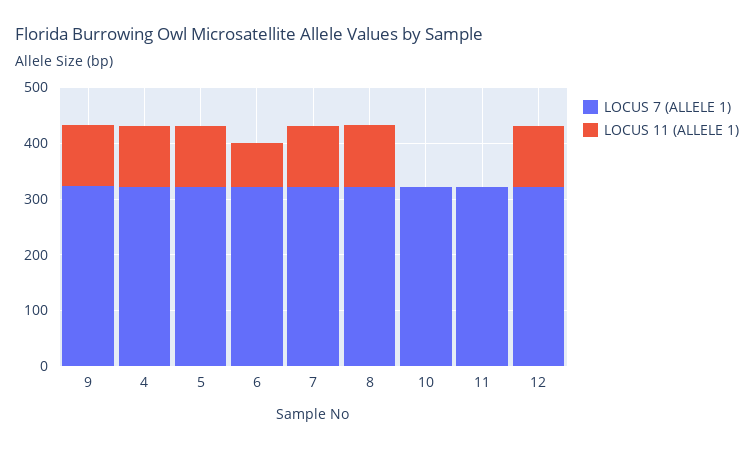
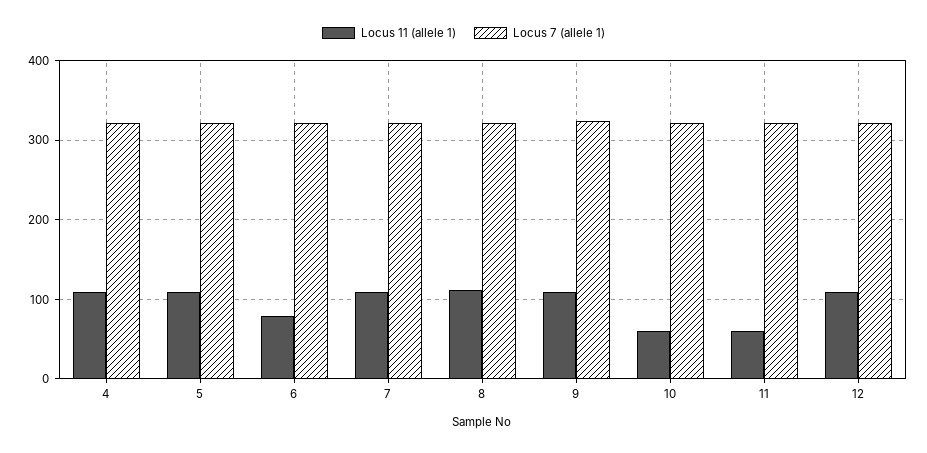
  {
    "LOCUS 7 (ALLELE 1)": {
      "9": 320,
      "4": 320,
      "5": 320,
      "6": 320,
      "7": 320,
      "8": 320,
      "10": 320,
      "11": 320,
      "12": 320
    },
    "LOCUS 11 (ALLELE 1)": {
      "9": 110,
      "4": 110,
      "5": 110,
      "6": 80,
      "7": 110,
      "8": 110,
-     "10": 0,
+     "10": 60,
-     "11": 0,
+     "11": 60,
      "12": 110
    }
  }

